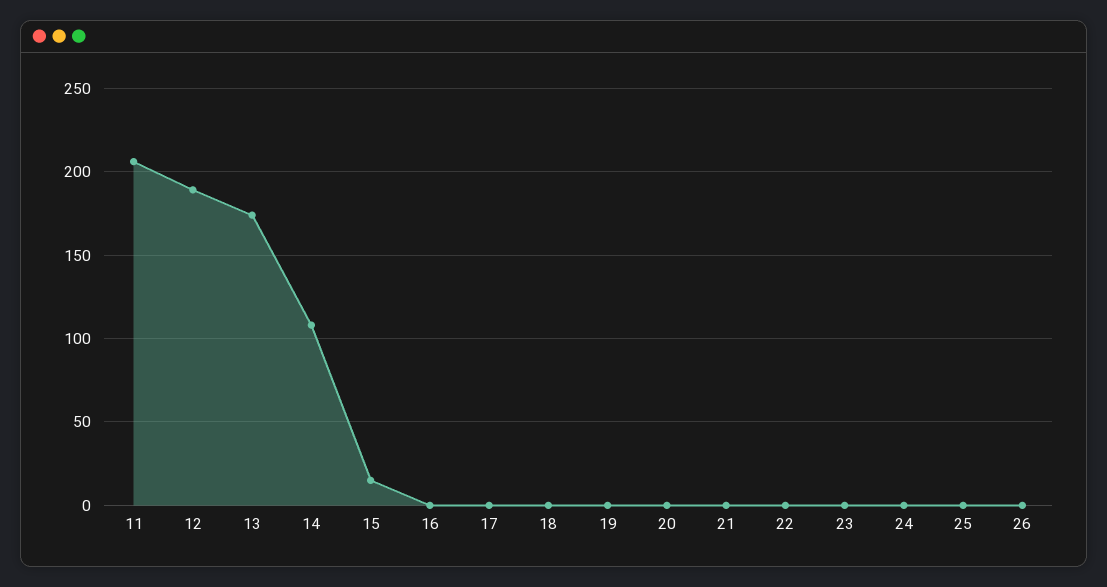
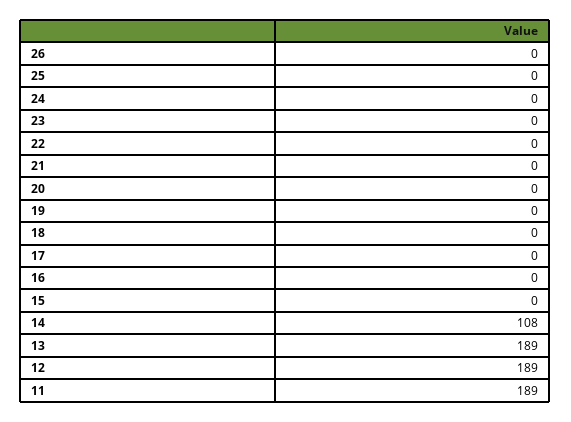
  {
-   "11": 205,
+   "11": 189,
    "12": 189,
-   "13": 175,
+   "13": 189,
    "14": 108,
-   "15": 15,
+   "15": 0,
    "16": 0,
    "17": 0,
    "18": 0,
    "19": 0,
    "20": 0,
    "21": 0,
    "22": 0,
    "23": 0,
    "24": 0,
    "25": 0,
    "26": 0
  }

